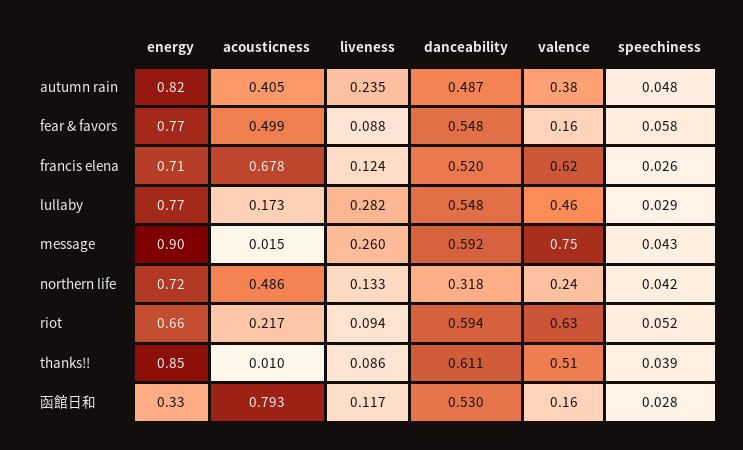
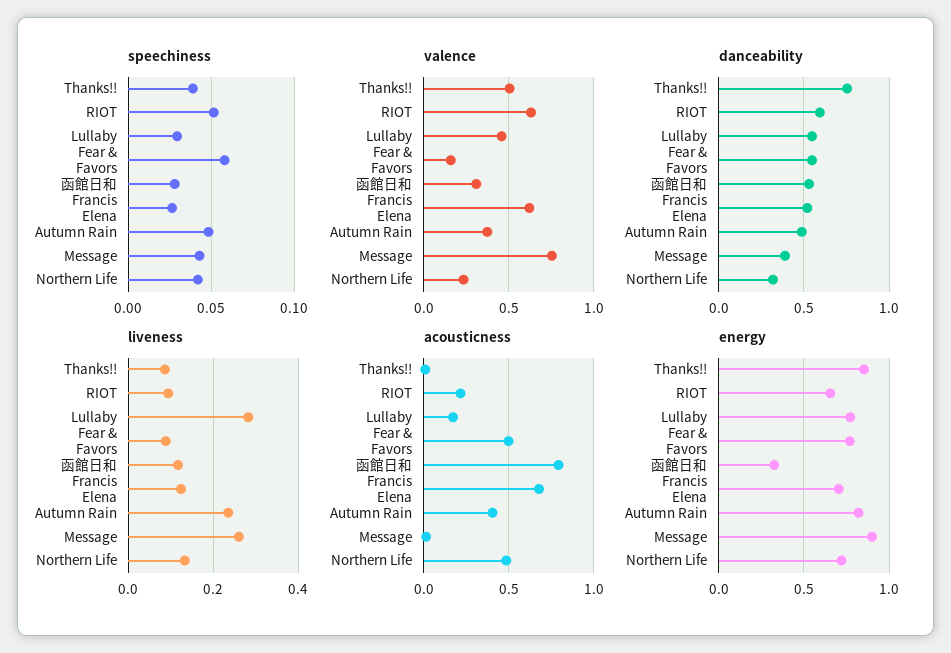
  {
    "energy": {
      "autumn rain": 0.82,
      "fear & favors": 0.77,
      "francis elena": 0.71,
      "lullaby": 0.77,
      "message": 0.9,
      "northern life": 0.72,
      "riot": 0.66,
      "thanks!!": 0.85,
      "函館日和": 0.33
    },
    "acousticness": {
      "autumn rain": 0.405,
      "fear & favors": 0.499,
      "francis elena": 0.678,
      "lullaby": 0.173,
      "message": 0.015,
      "northern life": 0.486,
      "riot": 0.217,
      "thanks!!": 0.01,
      "函館日和": 0.793
    },
    "liveness": {
      "autumn rain": 0.235,
      "fear & favors": 0.088,
      "francis elena": 0.124,
      "lullaby": 0.282,
      "message": 0.26,
      "northern life": 0.133,
      "riot": 0.094,
      "thanks!!": 0.086,
      "函館日和": 0.117
    },
    "danceability": {
      "autumn rain": 0.487,
      "fear & favors": 0.548,
      "francis elena": 0.52,
      "lullaby": 0.548,
-     "message": 0.592,
+     "message": 0.4,
      "northern life": 0.318,
      "riot": 0.594,
-     "thanks!!": 0.611,
+     "thanks!!": 0.75,
      "函館日和": 0.53
    },
    "valence": {
      "autumn rain": 0.38,
      "fear & favors": 0.16,
      "francis elena": 0.62,
      "lullaby": 0.46,
      "message": 0.75,
      "northern life": 0.24,
      "riot": 0.63,
      "thanks!!": 0.51,
-     "函館日和": 0.16
+     "函館日和": 0.3
    },
    "speechiness": {
      "autumn rain": 0.048,
      "fear & favors": 0.058,
      "francis elena": 0.026,
      "lullaby": 0.029,
      "message": 0.043,
      "northern life": 0.042,
      "riot": 0.052,
      "thanks!!": 0.039,
      "函館日和": 0.028
    }
  }

